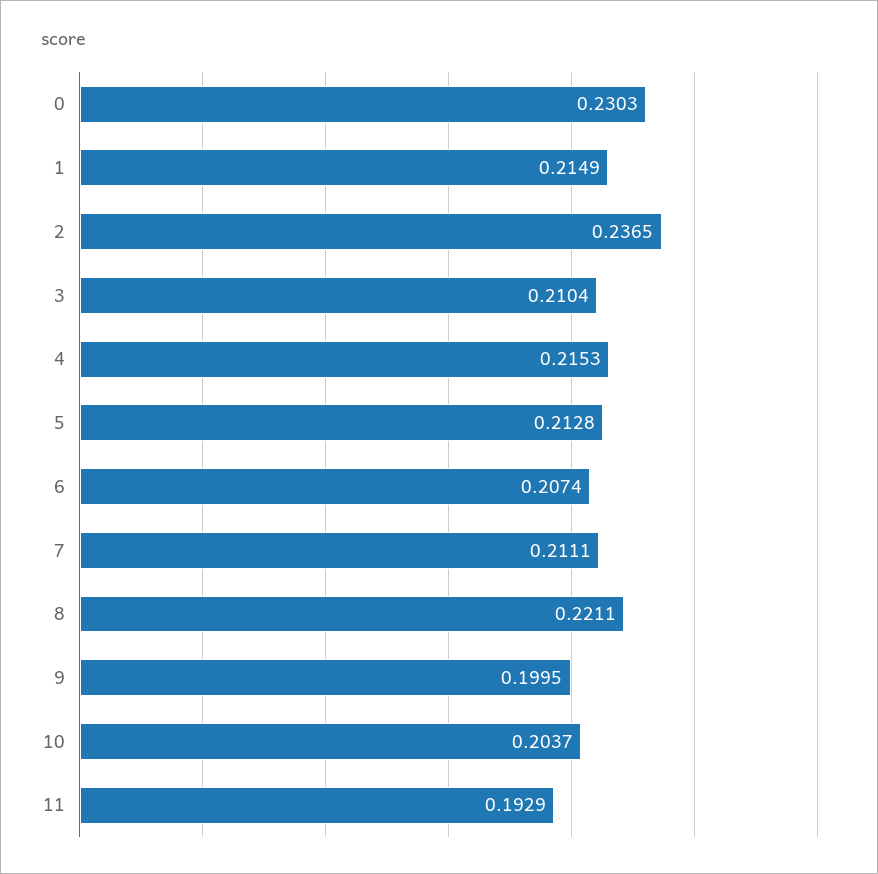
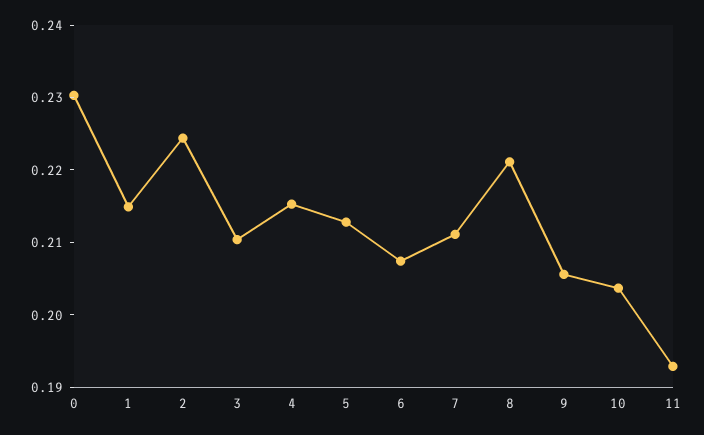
  {
    "0": 0.2303,
    "1": 0.2149,
-   "2": 0.2365,
+   "2": 0.224,
    "3": 0.2104,
    "4": 0.2153,
    "5": 0.2128,
    "6": 0.2074,
    "7": 0.2111,
    "8": 0.2211,
-   "9": 0.1995,
+   "9": 0.206,
    "10": 0.2037,
    "11": 0.1929
  }

